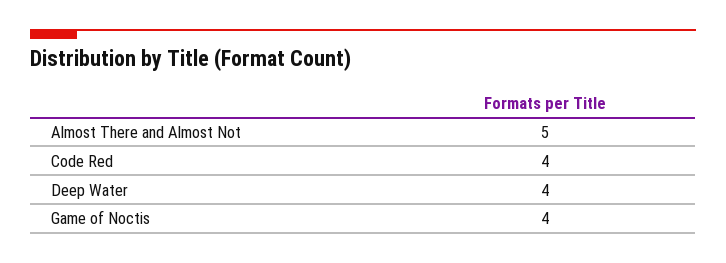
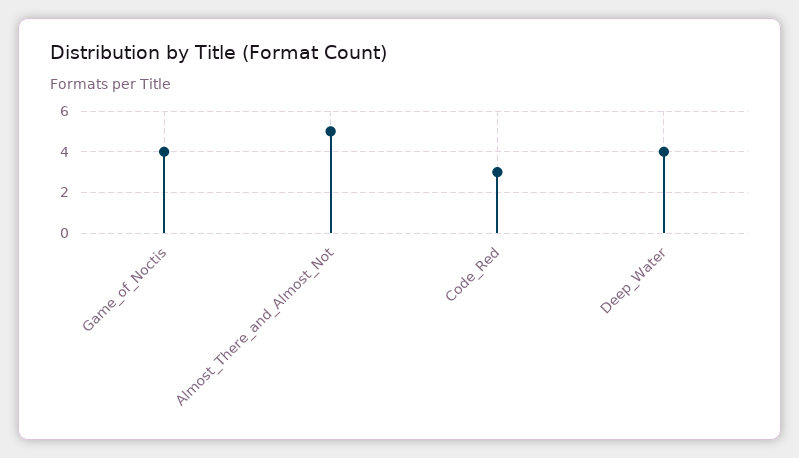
  {
    "Almost There and Almost Not": 5,
-   "Code Red": 4,
+   "Code Red": 3,
    "Deep Water": 4,
    "Game of Noctis": 4
  }

